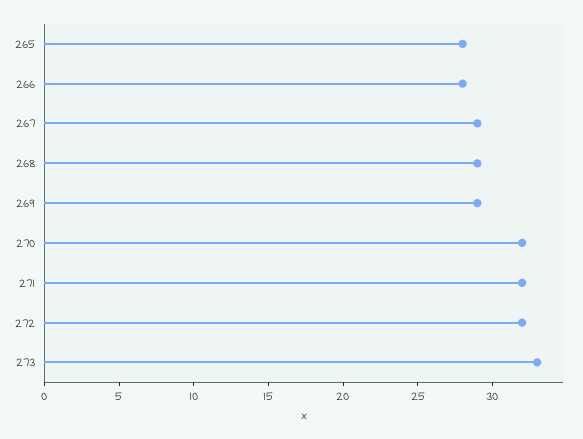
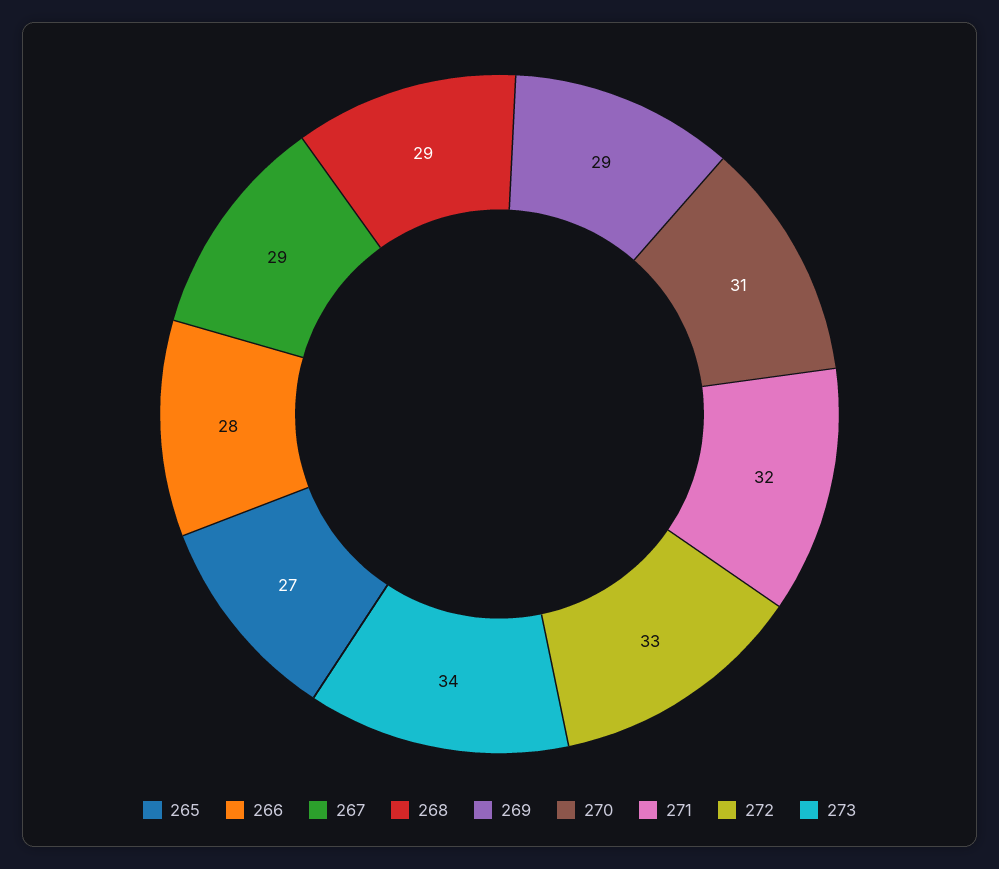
  {
-   "265": 28,
+   "265": 27,
    "266": 28,
    "267": 29,
    "268": 29,
    "269": 29,
-   "270": 32,
+   "270": 31,
    "271": 32,
-   "272": 32,
+   "272": 33,
-   "273": 33
+   "273": 34
  }

